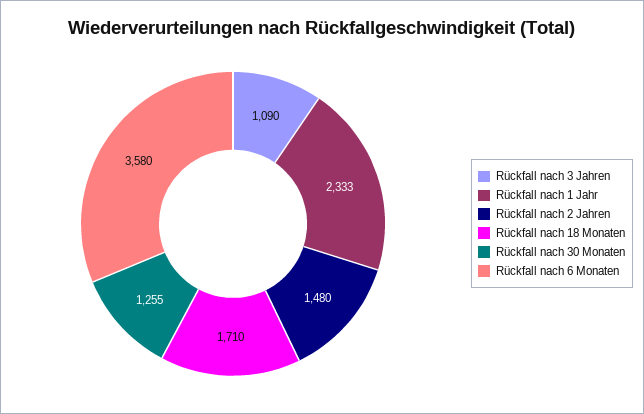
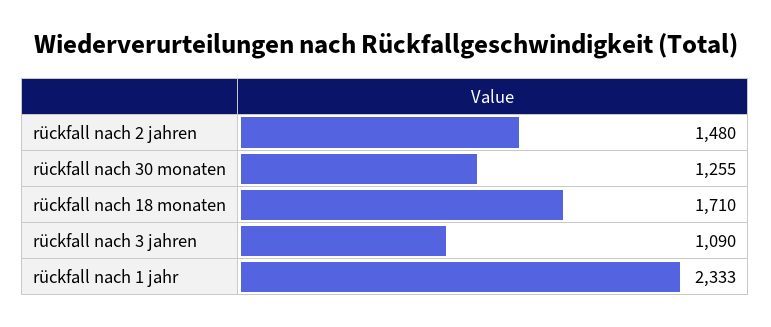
  {
    "Rückfall nach 3 Jahren": 1090,
    "Rückfall nach 1 Jahr": 2333,
    "Rückfall nach 2 Jahren": 1480,
    "Rückfall nach 18 Monaten": 1710,
-   "Rückfall nach 30 Monaten": 1255,
+   "Rückfall nach 30 Monaten": 1255
-   "Rückfall nach 6 Monaten": 3580
  }

